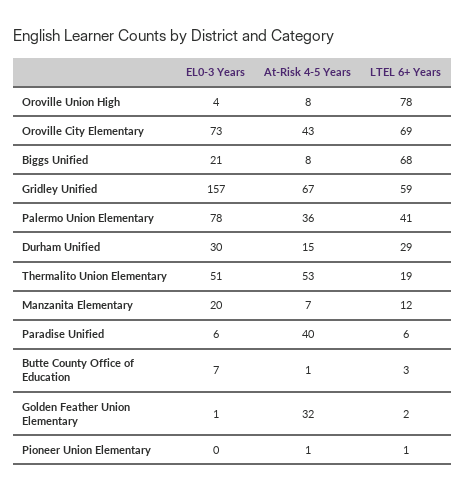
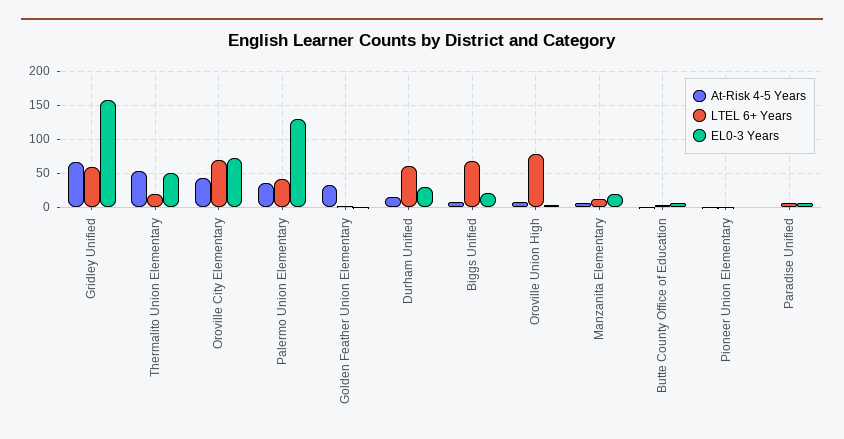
  {
    "EL0-3 Years": {
      "Oroville Union High": 4,
      "Oroville City Elementary": 73,
      "Biggs Unified": 21,
      "Gridley Unified": 157,
-     "Palermo Union Elementary": 78,
+     "Palermo Union Elementary": 130,
      "Durham Unified": 30,
      "Thermalito Union Elementary": 51,
      "Manzanita Elementary": 20,
      "Paradise Unified": 6,
      "Butte County Office of Education": 7,
      "Golden Feather Union Elementary": 1,
      "Pioneer Union Elementary": 0
    },
    "At-Risk 4-5 Years": {
      "Oroville Union High": 8,
      "Oroville City Elementary": 43,
      "Biggs Unified": 8,
      "Gridley Unified": 67,
      "Palermo Union Elementary": 36,
      "Durham Unified": 15,
      "Thermalito Union Elementary": 53,
      "Manzanita Elementary": 7,
-     "Paradise Unified": 40,
+     "Paradise Unified": 0,
      "Butte County Office of Education": 1,
      "Golden Feather Union Elementary": 32,
      "Pioneer Union Elementary": 1
    },
    "LTEL 6+ Years": {
      "Oroville Union High": 78,
      "Oroville City Elementary": 69,
      "Biggs Unified": 68,
      "Gridley Unified": 59,
      "Palermo Union Elementary": 41,
-     "Durham Unified": 29,
+     "Durham Unified": 60,
      "Thermalito Union Elementary": 19,
      "Manzanita Elementary": 12,
      "Paradise Unified": 6,
      "Butte County Office of Education": 3,
      "Golden Feather Union Elementary": 2,
      "Pioneer Union Elementary": 1
    }
  }

